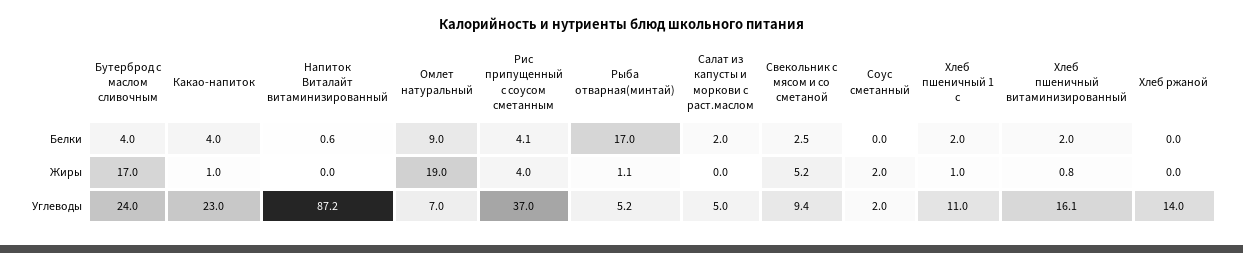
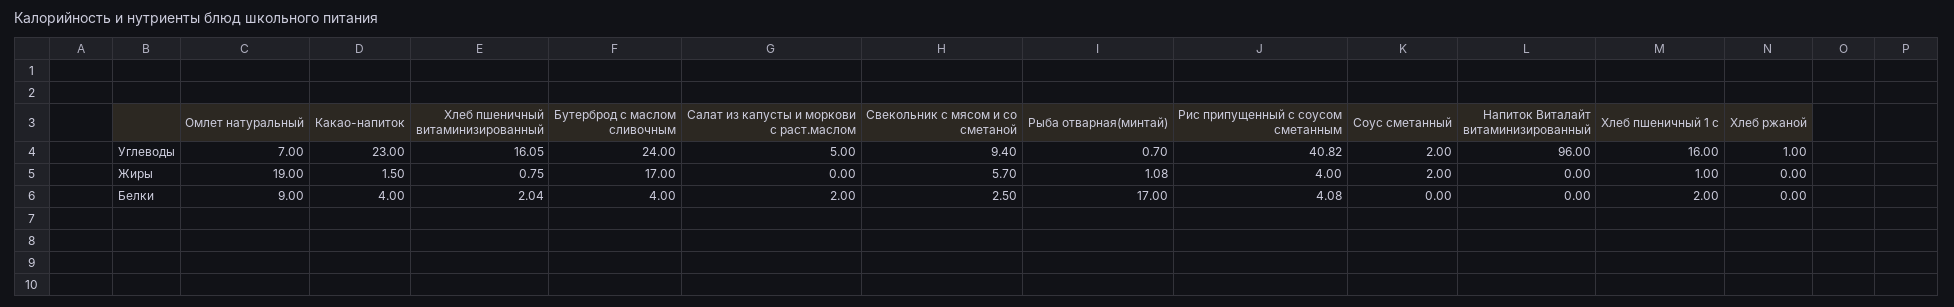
  {
    "Бутерброд с маслом сливочным": {
      "Белки": 4,
      "Жиры": 17,
      "Углеводы": 24
    },
    "Какао-напиток": {
      "Белки": 4,
-     "Жиры": 1,
+     "Жиры": 1.5,
      "Углеводы": 23
    },
    "Напиток Виталайт витаминизированный": {
-     "Белки": 0.6,
+     "Белки": 0,
      "Жиры": 0,
-     "Углеводы": 87.2
+     "Углеводы": 96
    },
    "Омлет натуральный": {
      "Белки": 9,
      "Жиры": 19,
      "Углеводы": 7
    },
    "Рис припущенный с соусом сметанным": {
      "Белки": 4.08,
      "Жиры": 4,
-     "Углеводы": 37
+     "Углеводы": 40.82
    },
    "Рыба отварная(минтай)": {
      "Белки": 17,
      "Жиры": 1.08,
-     "Углеводы": 5.2
+     "Углеводы": 0.7
    },
    "Салат из капусты и моркови с раст.маслом": {
      "Белки": 2,
      "Жиры": 0,
      "Углеводы": 5
    },
    "Свекольник с мясом и со сметаной": {
      "Белки": 2.5,
-     "Жиры": 5.2,
+     "Жиры": 5.7,
      "Углеводы": 9.4
    },
    "Соус сметанный": {
      "Белки": 0,
      "Жиры": 2,
      "Углеводы": 2
    },
    "Хлеб пшеничный 1 с": {
      "Белки": 2,
      "Жиры": 1,
-     "Углеводы": 11
+     "Углеводы": 16
    },
    "Хлеб пшеничный витаминизированный": {
      "Белки": 2.04,
      "Жиры": 0.75,
      "Углеводы": 16.05
    },
    "Хлеб ржаной": {
      "Белки": 0,
      "Жиры": 0,
-     "Углеводы": 14
+     "Углеводы": 1
    }
  }

